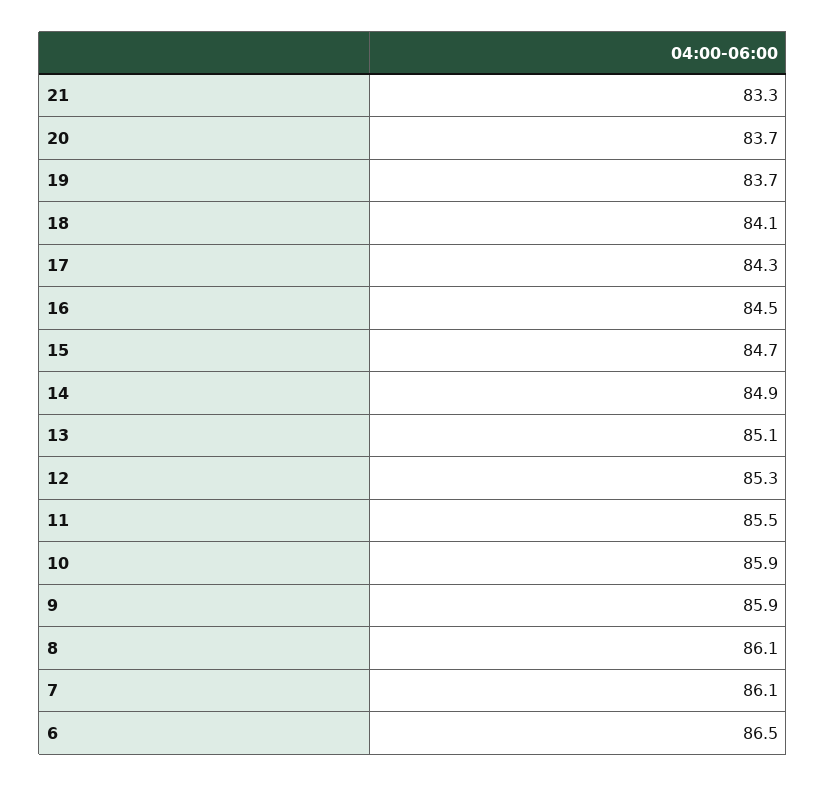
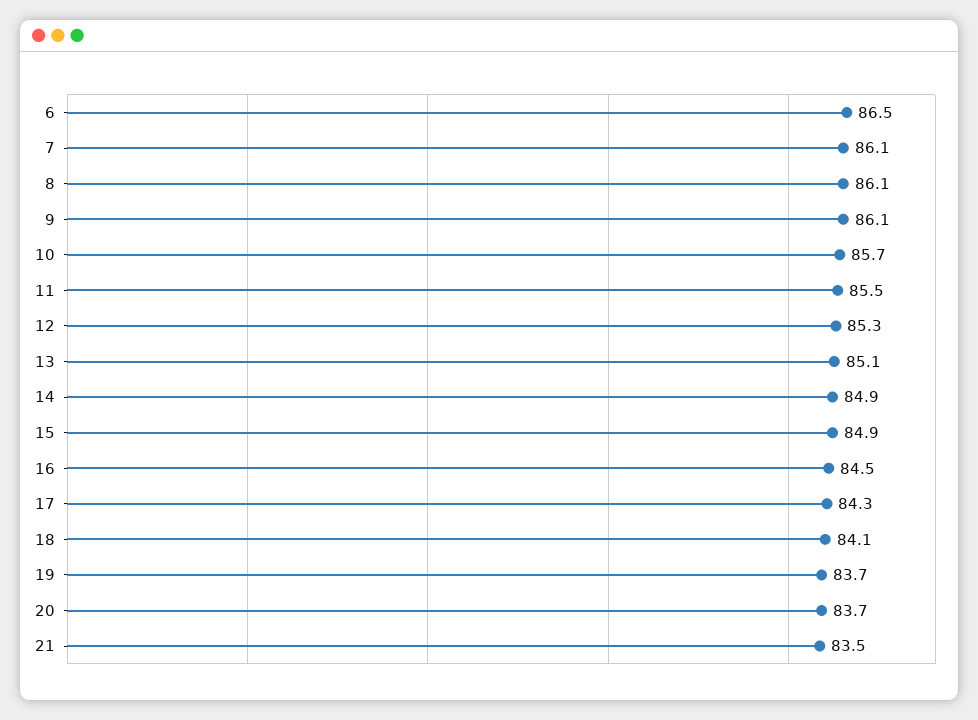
  {
-   "21": 83.3,
+   "21": 83.5,
    "20": 83.7,
    "19": 83.7,
    "18": 84.1,
    "17": 84.3,
    "16": 84.5,
-   "15": 84.7,
+   "15": 84.9,
    "14": 84.9,
    "13": 85.1,
    "12": 85.3,
    "11": 85.5,
-   "10": 85.9,
+   "10": 85.7,
-   "9": 85.9,
+   "9": 86.1,
    "8": 86.1,
    "7": 86.1,
    "6": 86.5
  }

